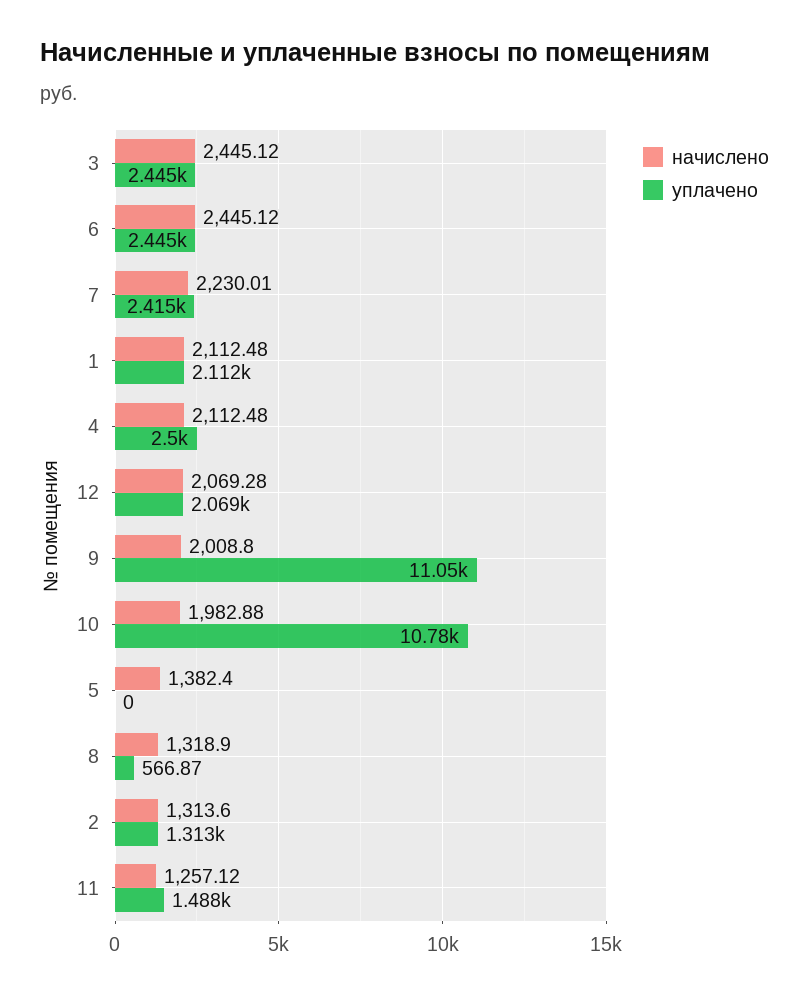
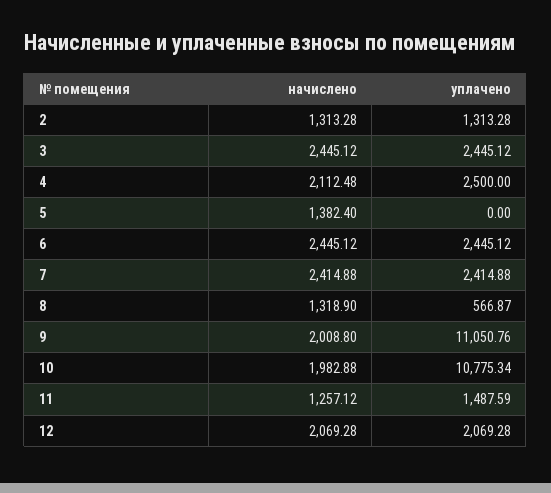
  {
    "начислено": {
      "3": 2445.12,
      "6": 2445.12,
-     "7": 2230.01,
+     "7": 2414.88,
-     "1": 2112.48,
      "4": 2112.48,
      "12": 2069.28,
      "9": 2008.8,
      "10": 1982.88,
      "5": 1382.4,
      "8": 1318.9,
-     "2": 1313.6,
+     "2": 1313.28,
      "11": 1257.12
    },
    "уплачено": {
      "3": 2445.12,
      "6": 2445.12,
      "7": 2414.88,
-     "1": 2112,
      "4": 2500,
      "12": 2069.28,
      "9": 11050.76,
      "10": 10775.34,
      "5": 0,
      "8": 566.87,
      "2": 1313.28,
      "11": 1487.59
    }
  }

